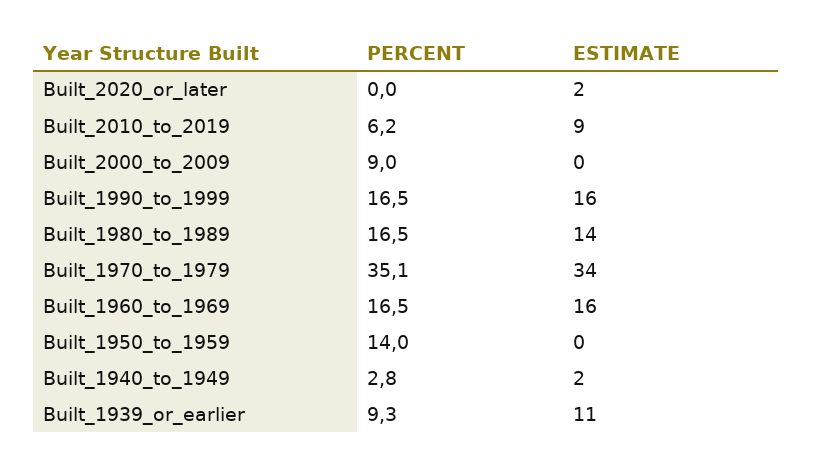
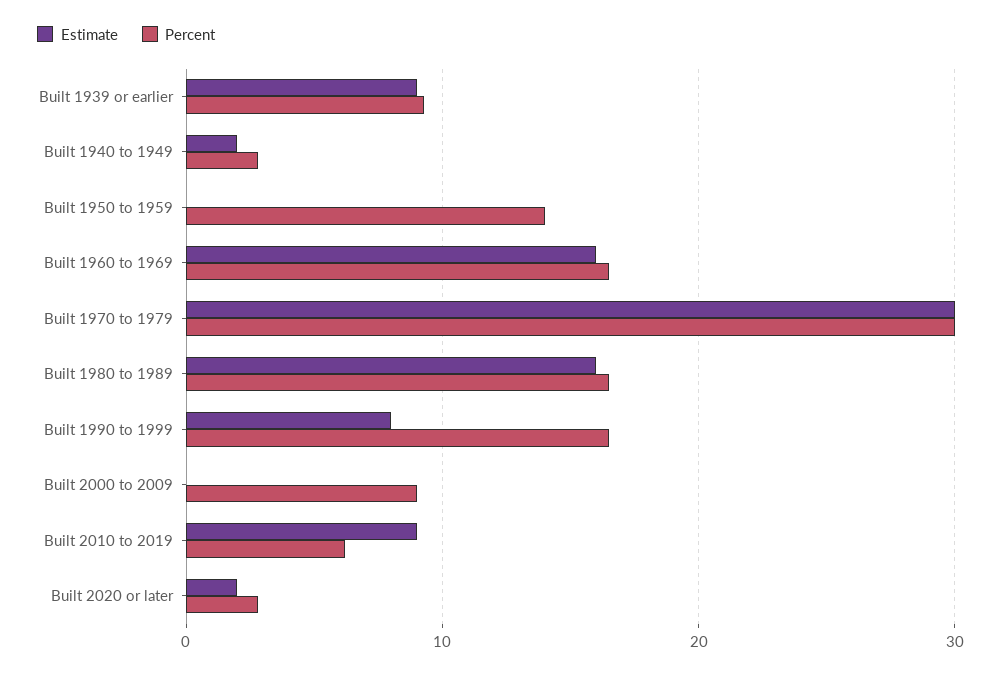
  {
    "PERCENT": {
-     "Built_2020_or_later": 0,
+     "Built_2020_or_later": 3,
      "Built_2010_to_2019": 6.2,
      "Built_2000_to_2009": 9,
      "Built_1990_to_1999": 16.5,
      "Built_1980_to_1989": 16.5,
-     "Built_1970_to_1979": 35.1,
+     "Built_1970_to_1979": 30,
      "Built_1960_to_1969": 16.5,
      "Built_1950_to_1959": 14,
      "Built_1940_to_1949": 2.8,
      "Built_1939_or_earlier": 9.3
    },
    "ESTIMATE": {
      "Built_2020_or_later": 2,
      "Built_2010_to_2019": 9,
      "Built_2000_to_2009": 0,
-     "Built_1990_to_1999": 16,
+     "Built_1990_to_1999": 8,
-     "Built_1980_to_1989": 14,
+     "Built_1980_to_1989": 16,
-     "Built_1970_to_1979": 34,
+     "Built_1970_to_1979": 30,
      "Built_1960_to_1969": 16,
      "Built_1950_to_1959": 0,
      "Built_1940_to_1949": 2,
-     "Built_1939_or_earlier": 11
+     "Built_1939_or_earlier": 9
    }
  }

